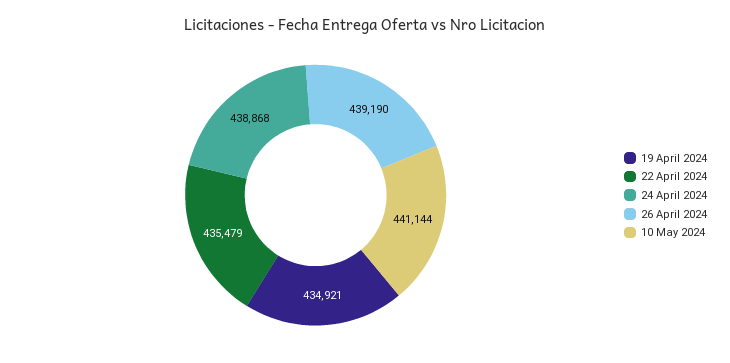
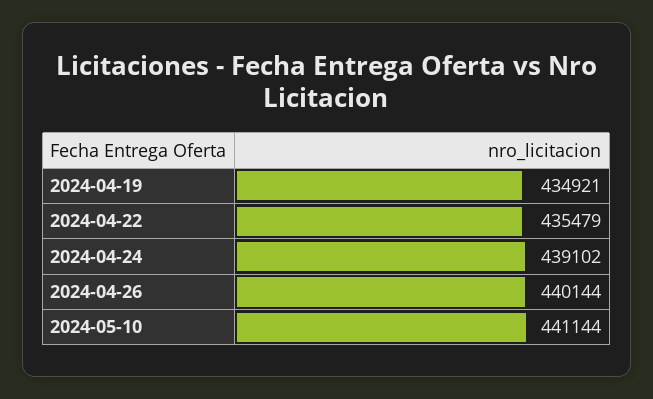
  {
    "19 April 2024": 434921,
    "22 April 2024": 435479,
-   "24 April 2024": 438868,
+   "24 April 2024": 439102,
-   "26 April 2024": 439190,
+   "26 April 2024": 440144,
    "10 May 2024": 441144
  }

